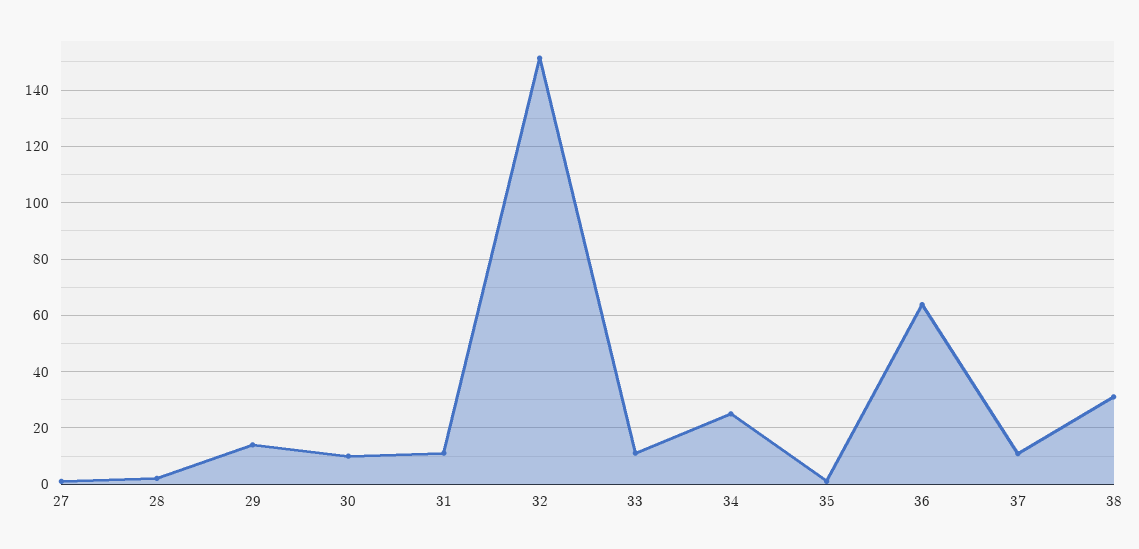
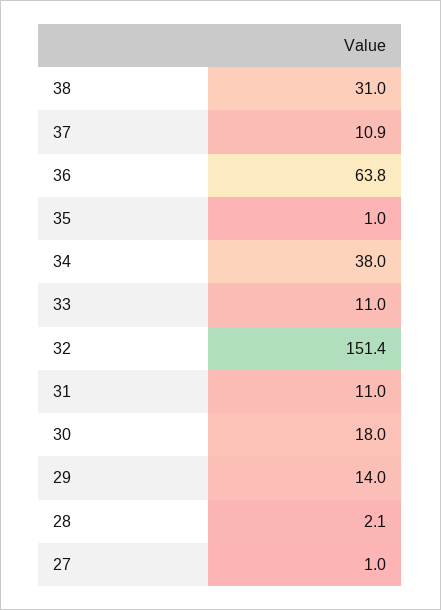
  {
    "27": 1,
    "28": 2.1,
    "29": 14,
-   "30": 10,
+   "30": 18,
    "31": 11,
    "32": 151.4,
    "33": 11,
-   "34": 25,
+   "34": 38,
    "35": 1,
    "36": 63.8,
    "37": 10.9,
    "38": 31
  }

